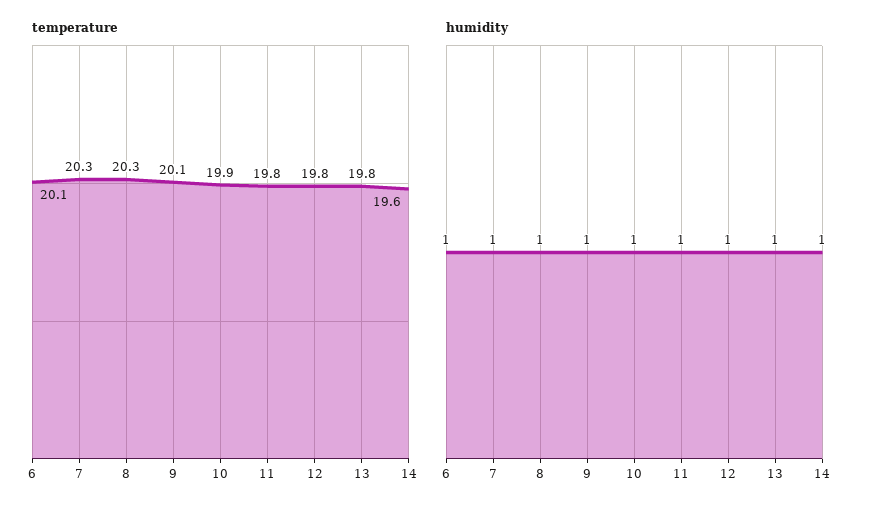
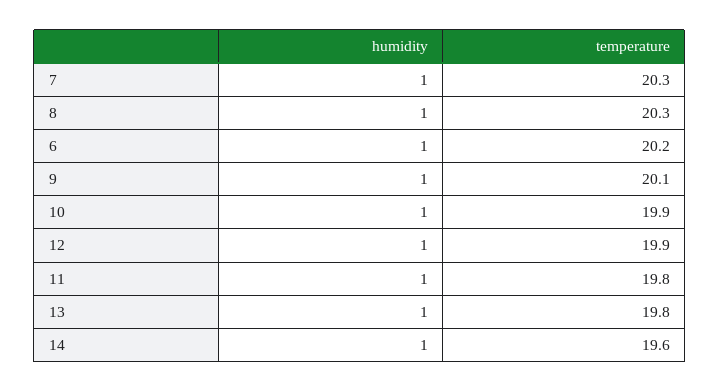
  {
    "temperature": {
-     "6": 20.1,
+     "6": 20.2,
      "7": 20.3,
      "8": 20.3,
      "9": 20.1,
      "10": 19.9,
      "11": 19.8,
-     "12": 19.8,
+     "12": 19.9,
      "13": 19.8,
      "14": 19.6
    },
    "humidity": {
      "6": 1,
      "7": 1,
      "8": 1,
      "9": 1,
      "10": 1,
      "11": 1,
      "12": 1,
      "13": 1,
      "14": 1
    }
  }

